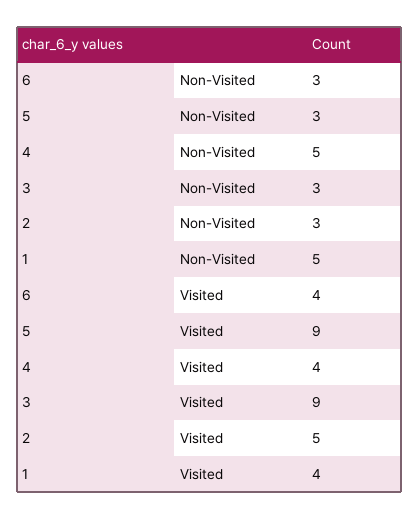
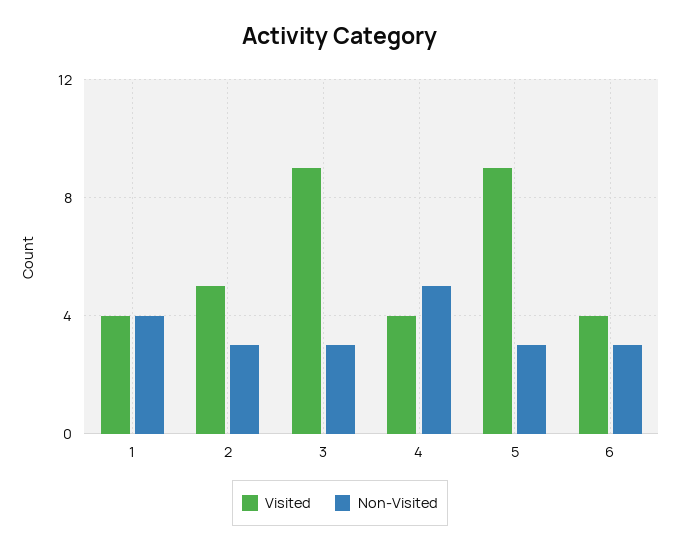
  {
    "Non-Visited": {
      "6": 3,
      "5": 3,
      "4": 5,
      "3": 3,
      "2": 3,
-     "1": 5
+     "1": 4
    },
    "Visited": {
      "6": 4,
      "5": 9,
      "4": 4,
      "3": 9,
      "2": 5,
      "1": 4
    }
  }

